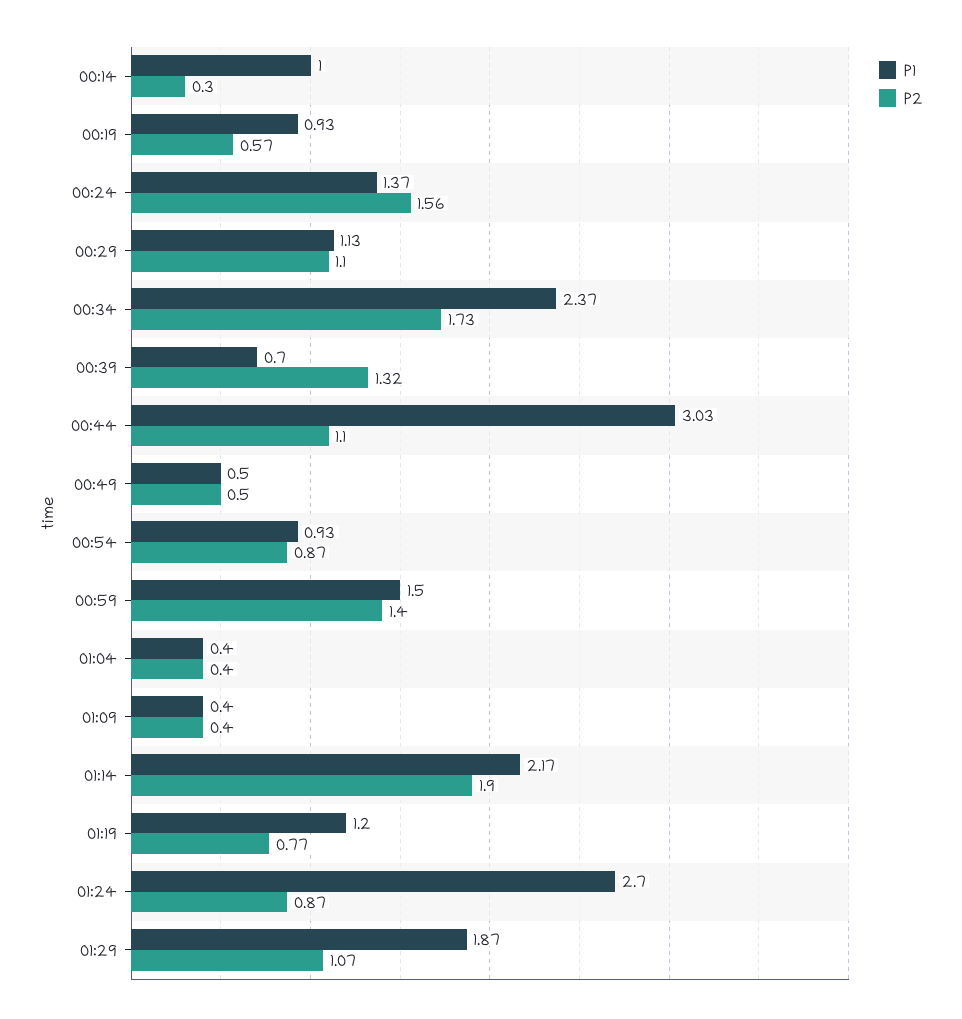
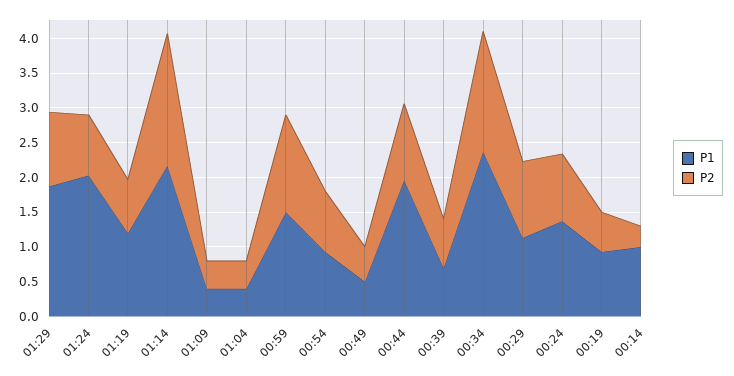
  {
    "P1": {
      "00:14": 1,
      "00:19": 0.93,
      "00:24": 1.37,
      "00:29": 1.13,
      "00:34": 2.37,
      "00:39": 0.7,
-     "00:44": 3.03,
+     "00:44": 2,
      "00:49": 0.5,
      "00:54": 0.93,
      "00:59": 1.5,
      "01:04": 0.4,
      "01:09": 0.4,
      "01:14": 2.17,
      "01:19": 1.2,
-     "01:24": 2.7,
+     "01:24": 2,
      "01:29": 1.87
    },
    "P2": {
      "00:14": 0.3,
      "00:19": 0.57,
-     "00:24": 1.56,
+     "00:24": 1,
      "00:29": 1.1,
      "00:34": 1.73,
-     "00:39": 1.32,
+     "00:39": 0.75,
      "00:44": 1.1,
      "00:49": 0.5,
      "00:54": 0.87,
      "00:59": 1.4,
      "01:04": 0.4,
      "01:09": 0.4,
      "01:14": 1.9,
      "01:19": 0.77,
      "01:24": 0.87,
      "01:29": 1.07
    }
  }

